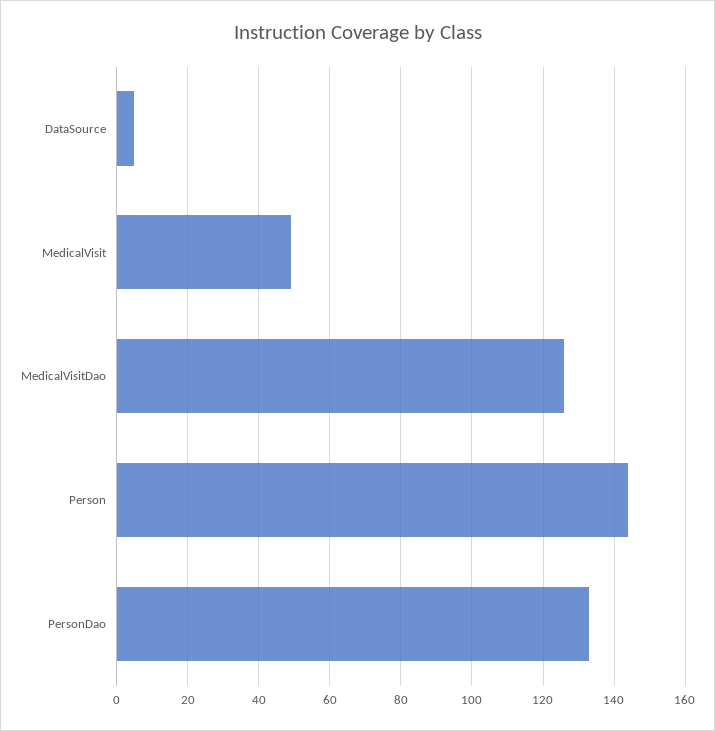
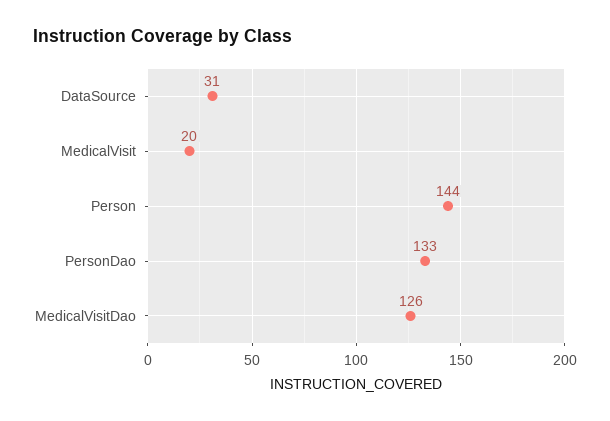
  {
-   "DataSource": 5,
+   "DataSource": 31,
-   "MedicalVisit": 50,
+   "MedicalVisit": 20,
    "MedicalVisitDao": 126,
    "Person": 144,
    "PersonDao": 133
  }

